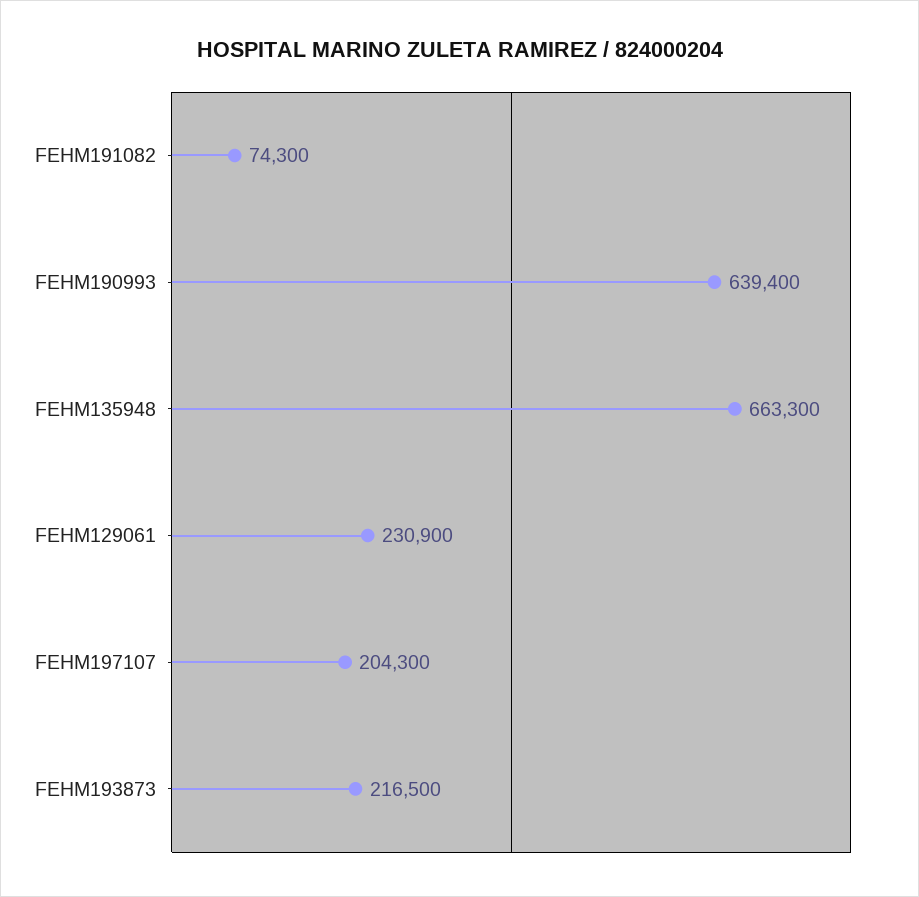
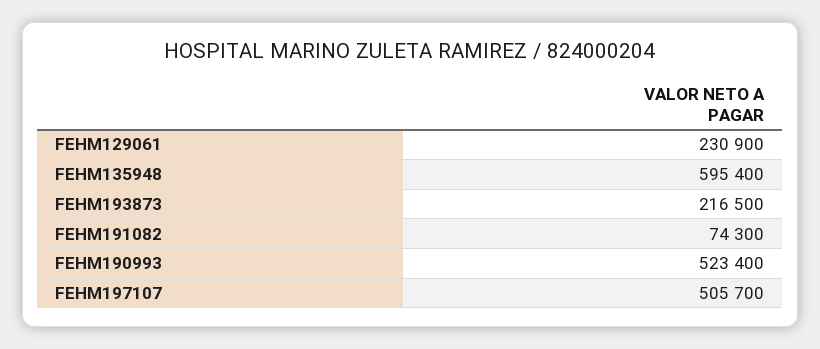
  {
    "FEHM191082": 74300,
-   "FEHM190993": 639400,
+   "FEHM190993": 523400,
-   "FEHM135948": 663300,
+   "FEHM135948": 595400,
    "FEHM129061": 230900,
-   "FEHM197107": 204300,
+   "FEHM197107": 505700,
    "FEHM193873": 216500
  }

